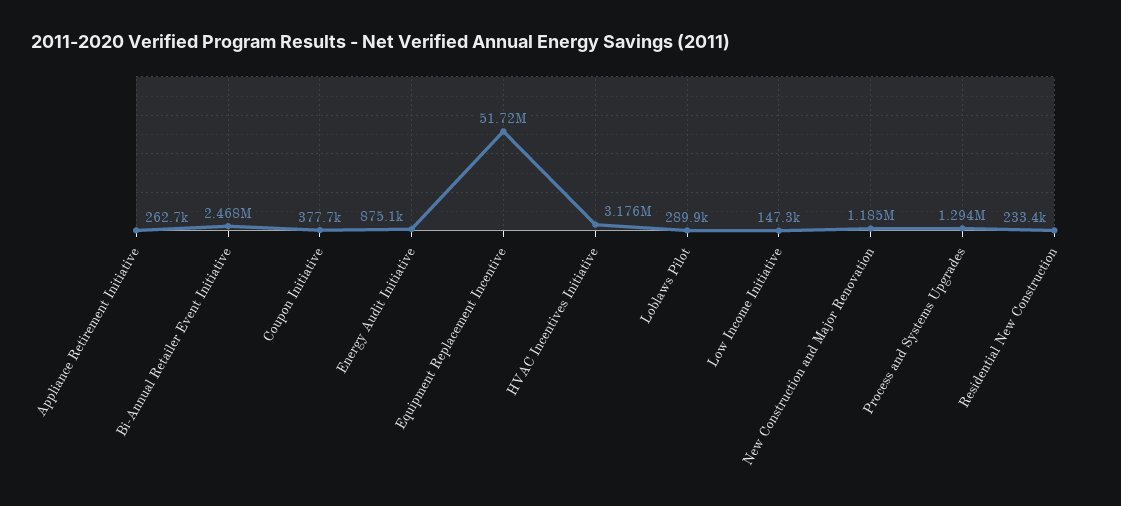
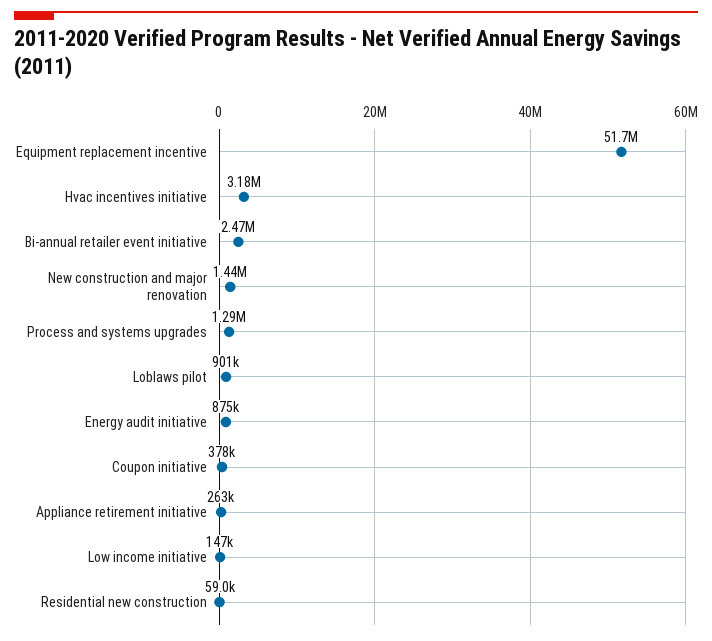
  {
    "Appliance Retirement Initiative": 262700,
    "Bi-Annual Retailer Event Initiative": 2468000,
    "Coupon Initiative": 377700,
    "Energy Audit Initiative": 875100,
    "Equipment Replacement Incentive": 51720000,
    "HVAC Incentives Initiative": 3176000,
-   "Loblaws Pilot": 289900,
+   "Loblaws Pilot": 901000,
    "Low Income Initiative": 147300,
-   "New Construction and Major Renovation": 1185000,
+   "New Construction and Major Renovation": 1440000,
    "Process and Systems Upgrades": 1294000,
-   "Residential New Construction": 233400
+   "Residential New Construction": 59000
  }

